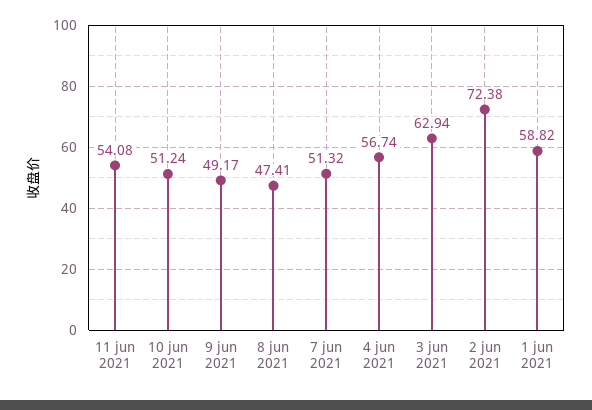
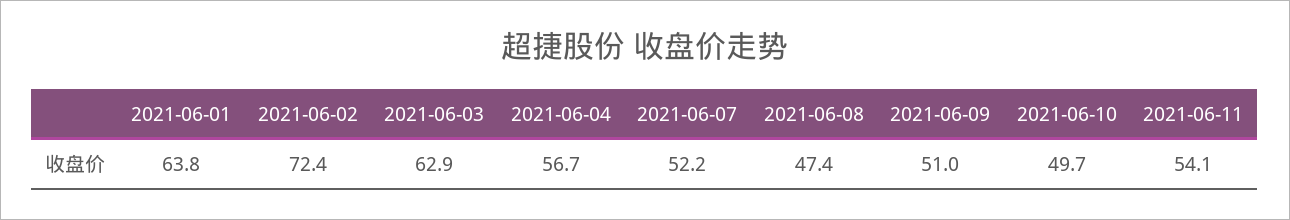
  {
    "11 jun 2021": 54.08,
-   "10 jun 2021": 51.24,
+   "10 jun 2021": 49.7,
-   "9 jun 2021": 49.17,
+   "9 jun 2021": 51,
    "8 jun 2021": 47.41,
-   "7 jun 2021": 51.32,
+   "7 jun 2021": 52.2,
    "4 jun 2021": 56.74,
    "3 jun 2021": 62.94,
    "2 jun 2021": 72.38,
-   "1 jun 2021": 58.82
+   "1 jun 2021": 63.8
  }

